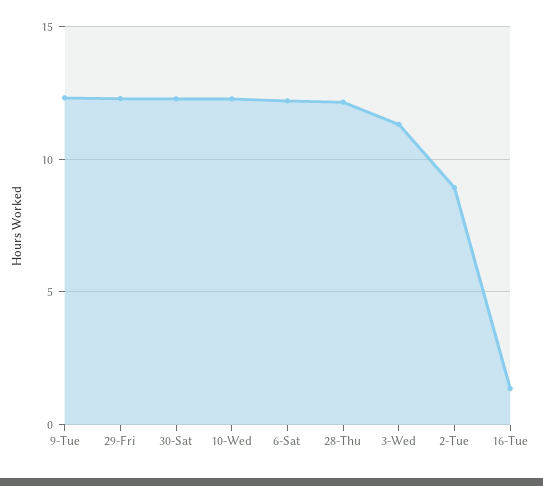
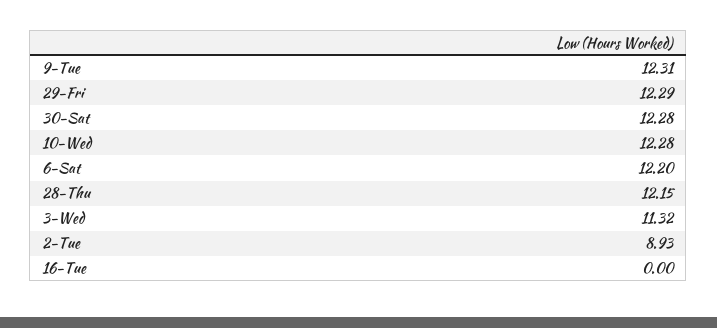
  {
    "9-Tue": 12.31,
    "29-Fri": 12.29,
    "30-Sat": 12.28,
    "10-Wed": 12.28,
    "6-Sat": 12.2,
    "28-Thu": 12.15,
    "3-Wed": 11.32,
    "2-Tue": 8.93,
-   "16-Tue": 1.5
+   "16-Tue": 0
  }

